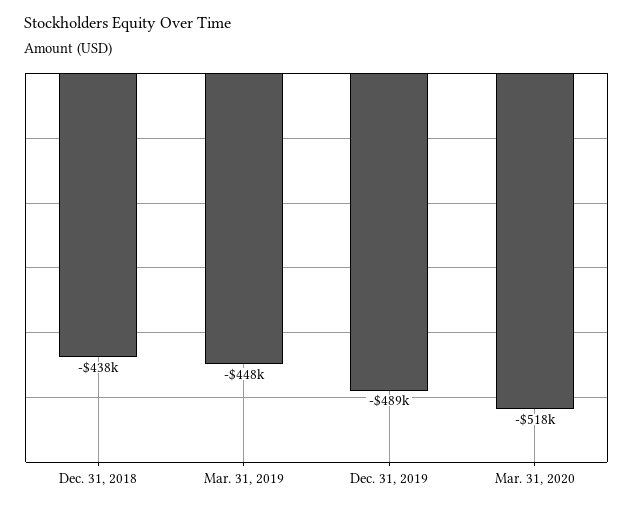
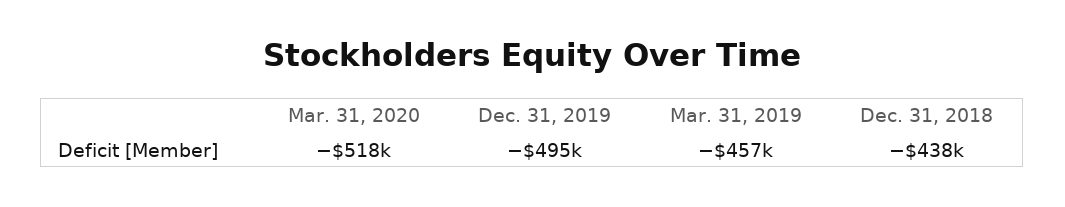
  {
    "Dec. 31, 2018": -438000,
-   "Mar. 31, 2019": -448000,
+   "Mar. 31, 2019": -457000,
-   "Dec. 31, 2019": -489000,
+   "Dec. 31, 2019": -495000,
    "Mar. 31, 2020": -518000
  }

